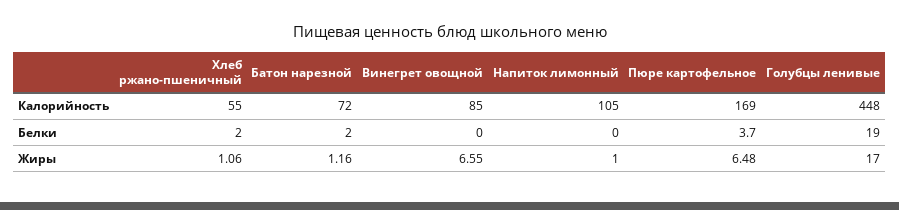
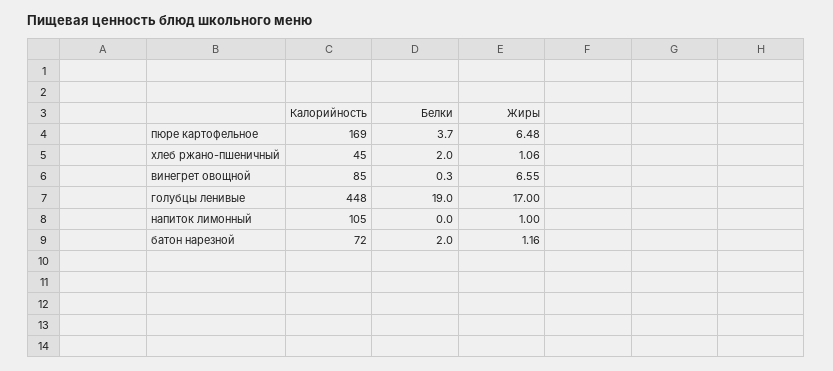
  {
    "Хлеб ржано-пшеничный": {
-     "Калорийность": 55,
+     "Калорийность": 45,
      "Белки": 2,
      "Жиры": 1.06
    },
    "Батон нарезной": {
      "Калорийность": 72,
      "Белки": 2,
      "Жиры": 1.16
    },
    "Винегрет овощной": {
      "Калорийность": 85,
-     "Белки": 0,
+     "Белки": 0.3,
      "Жиры": 6.55
    },
    "Напиток лимонный": {
      "Калорийность": 105,
      "Белки": 0,
      "Жиры": 1
    },
    "Пюре картофельное": {
      "Калорийность": 169,
      "Белки": 3.7,
      "Жиры": 6.48
    },
    "Голубцы ленивые": {
      "Калорийность": 448,
      "Белки": 19,
      "Жиры": 17
    }
  }

